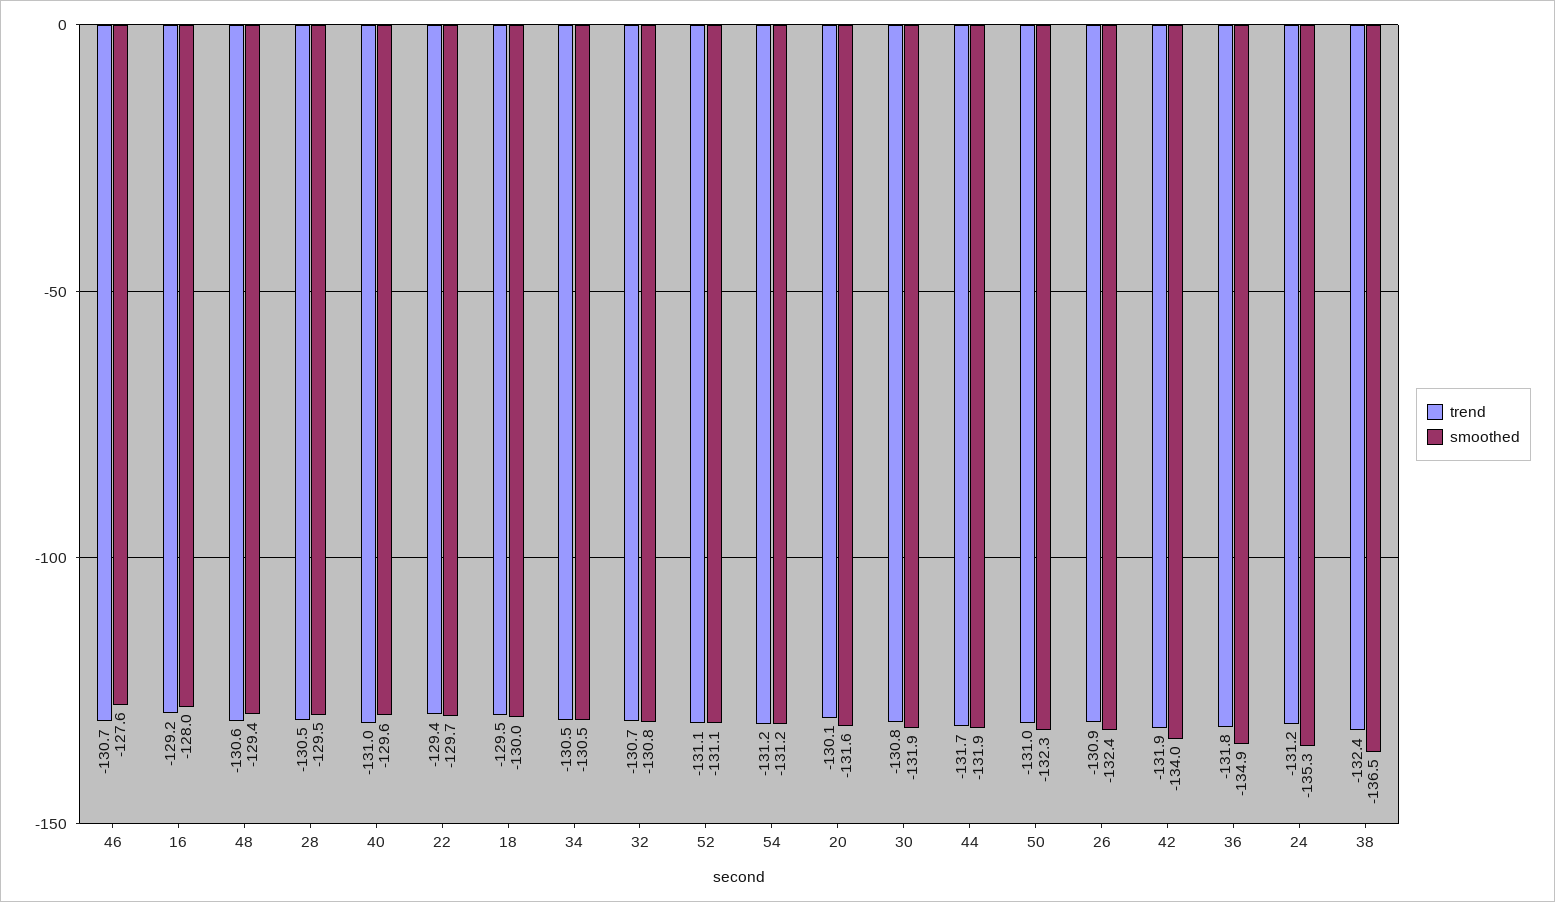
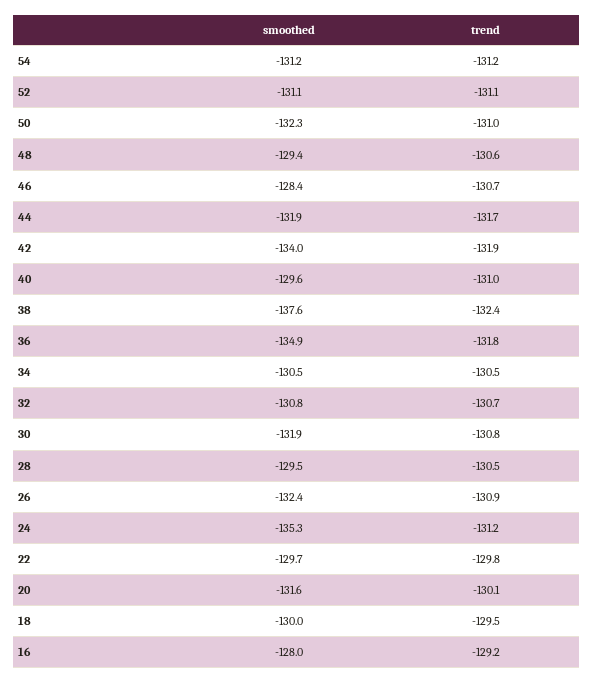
  {
    "trend": {
      "46": -130.7,
      "16": -129.2,
      "48": -130.6,
      "28": -130.5,
      "40": -131,
-     "22": -129.4,
+     "22": -129.8,
      "18": -129.5,
      "34": -130.5,
      "32": -130.7,
      "52": -131.1,
      "54": -131.2,
      "20": -130.1,
      "30": -130.8,
      "44": -131.7,
      "50": -131,
      "26": -130.9,
      "42": -131.9,
      "36": -131.8,
      "24": -131.2,
      "38": -132.4
    },
    "smoothed": {
-     "46": -127.6,
+     "46": -128.4,
      "16": -128,
      "48": -129.4,
      "28": -129.5,
      "40": -129.6,
      "22": -129.7,
      "18": -130,
      "34": -130.5,
      "32": -130.8,
      "52": -131.1,
      "54": -131.2,
      "20": -131.6,
      "30": -131.9,
      "44": -131.9,
      "50": -132.3,
      "26": -132.4,
      "42": -134,
      "36": -134.9,
      "24": -135.3,
-     "38": -136.5
+     "38": -137.6
    }
  }

